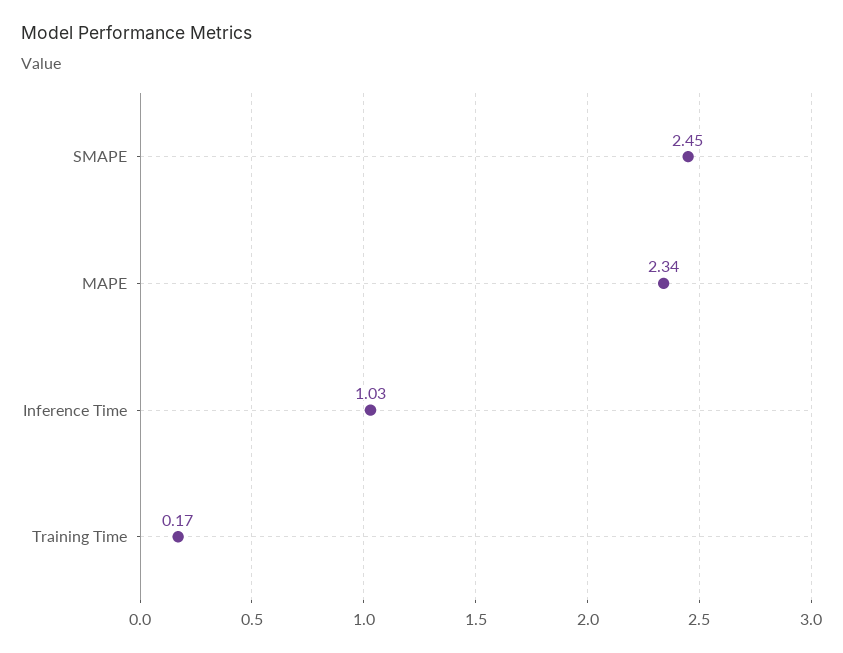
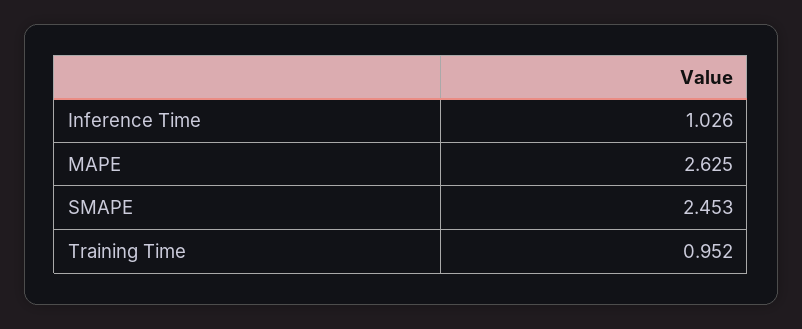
  {
    "SMAPE": 2.453,
-   "MAPE": 2.34,
+   "MAPE": 2.625,
    "Inference Time": 1.026,
-   "Training Time": 0.17
+   "Training Time": 0.952
  }

